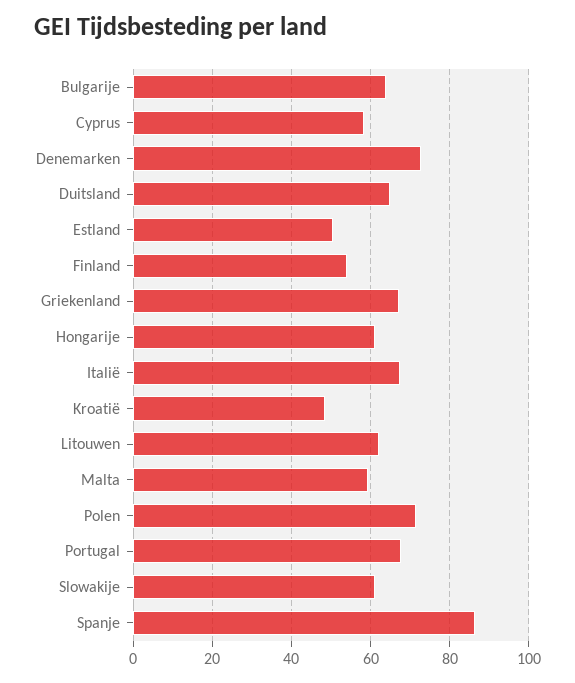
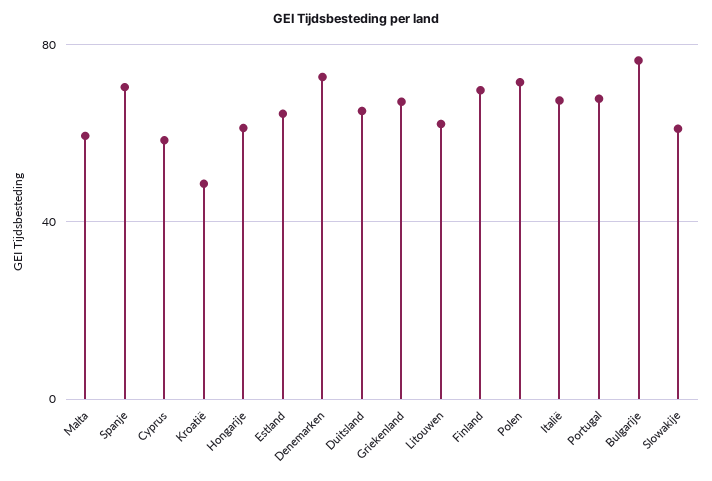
  {
-   "Bulgarije": 64,
+   "Bulgarije": 75,
    "Cyprus": 58,
    "Denemarken": 72,
    "Duitsland": 66,
-   "Estland": 50,
+   "Estland": 65,
-   "Finland": 54,
+   "Finland": 70,
    "Griekenland": 68,
    "Hongarije": 62,
    "Italië": 68,
    "Kroatië": 48,
    "Litouwen": 62,
    "Malta": 60,
    "Polen": 72,
    "Portugal": 68,
    "Slowakije": 62,
-   "Spanje": 86
+   "Spanje": 70
  }

